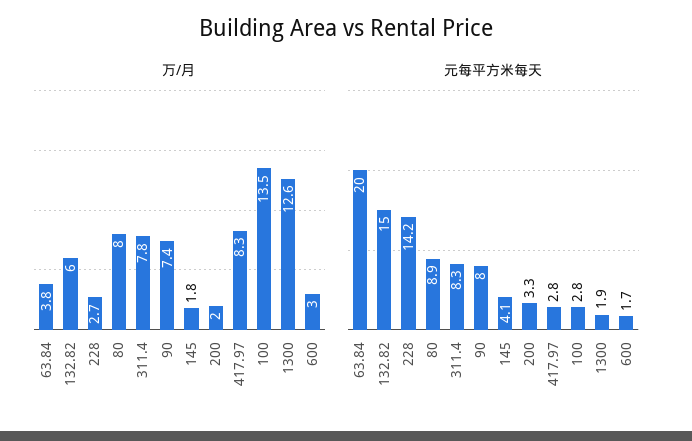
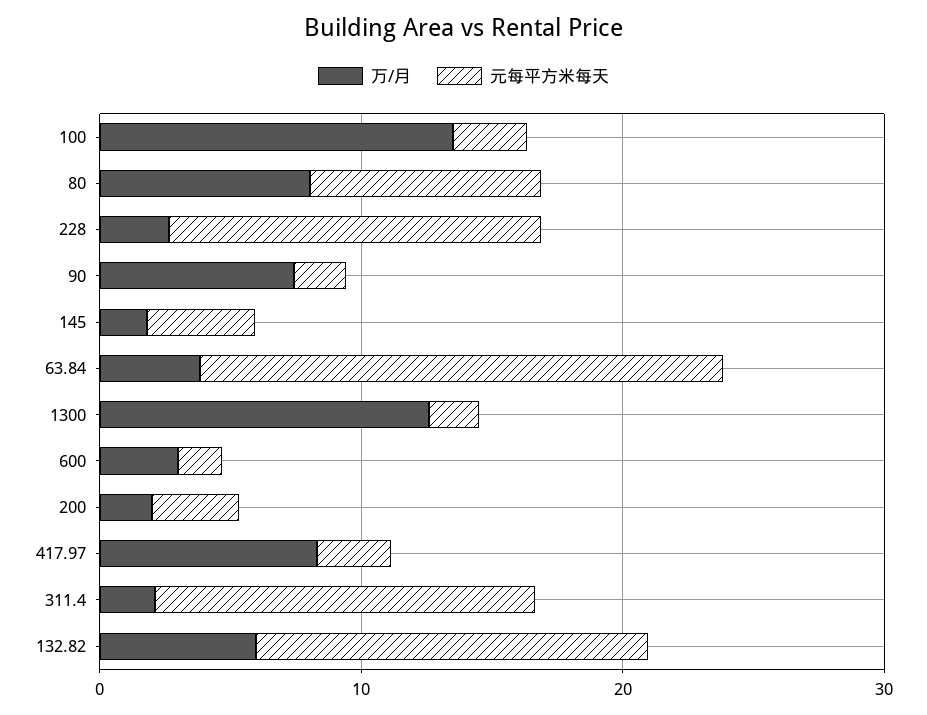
  {
    "万/月": {
      "63.84": 3.8,
      "132.82": 6,
      "228": 2.7,
      "80": 8,
-     "311.4": 7.8,
+     "311.4": 2,
      "90": 7.4,
      "145": 1.8,
      "200": 2,
      "417.97": 8.3,
      "100": 13.5,
      "1300": 12.6,
      "600": 3
    },
    "元每平方米每天": {
      "63.84": 20,
      "132.82": 15,
      "228": 14.2,
      "80": 8.9,
-     "311.4": 8.3,
+     "311.4": 14,
-     "90": 8,
+     "90": 2,
      "145": 4.1,
      "200": 3.3,
      "417.97": 2.8,
      "100": 2.8,
      "1300": 1.9,
      "600": 1.7
    }
  }

